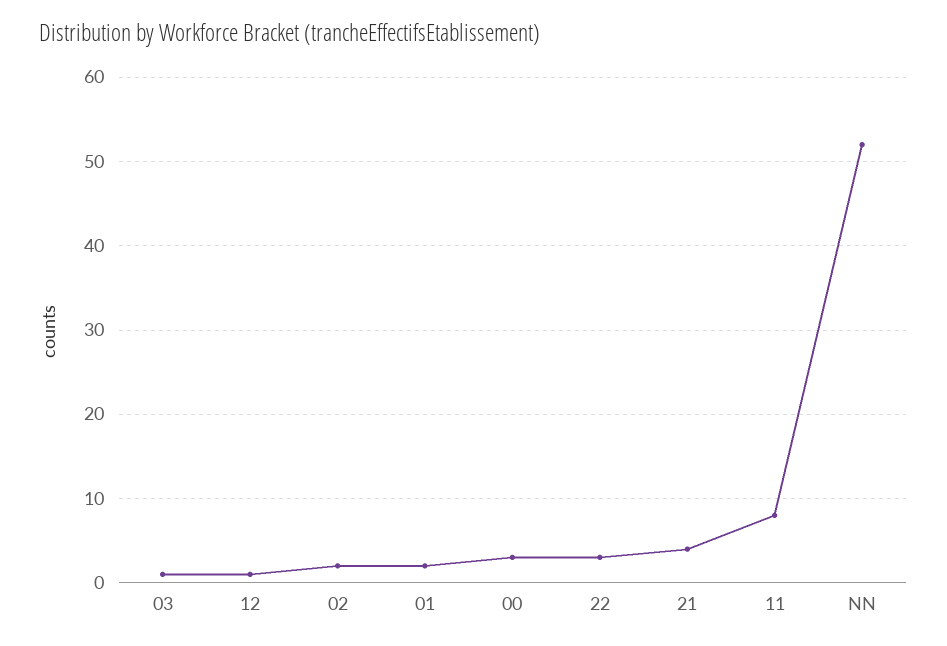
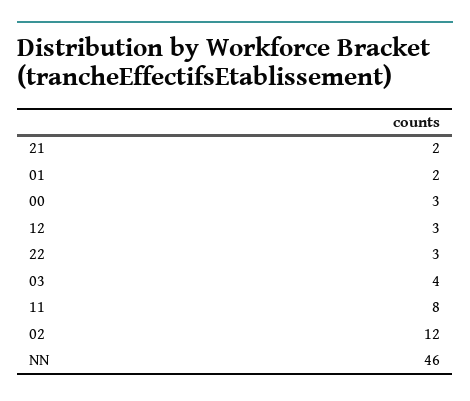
  {
-   "03": 1,
+   "03": 4,
-   "12": 1,
+   "12": 3,
-   "02": 2,
+   "02": 12,
    "01": 2,
    "00": 3,
    "22": 3,
-   "21": 4,
+   "21": 2,
    "11": 8,
-   "NN": 52
+   "NN": 46
  }

